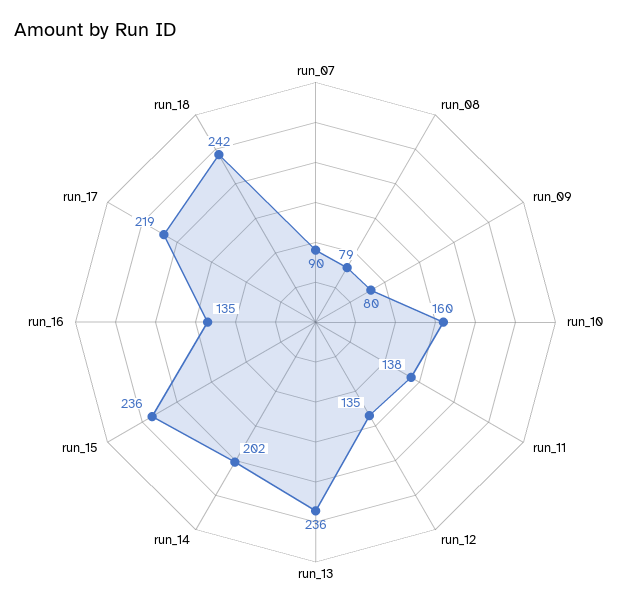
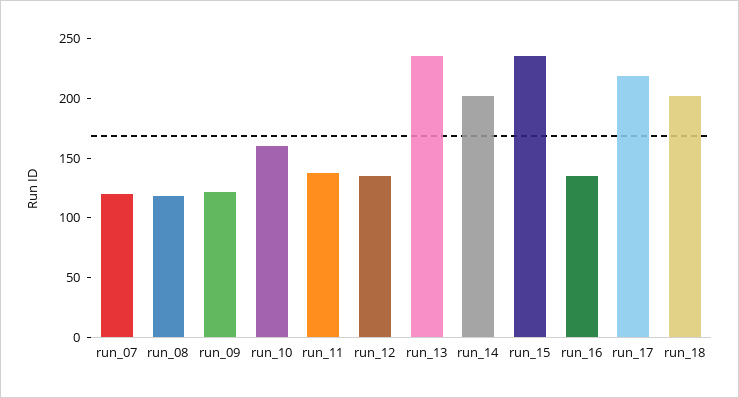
  {
-   "run_07": 90,
+   "run_07": 120,
-   "run_08": 79,
+   "run_08": 120,
-   "run_09": 80,
+   "run_09": 120,
    "run_10": 160,
    "run_11": 138,
    "run_12": 135,
    "run_13": 236,
    "run_14": 202,
    "run_15": 236,
    "run_16": 135,
    "run_17": 219,
-   "run_18": 242
+   "run_18": 200
  }

